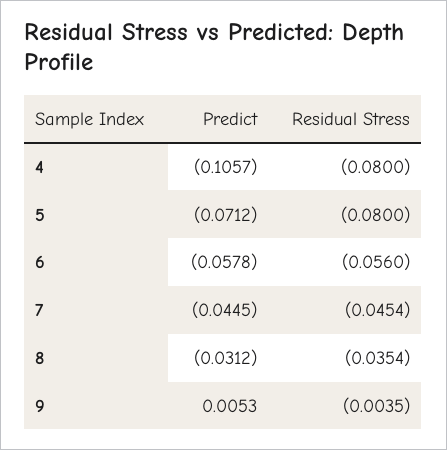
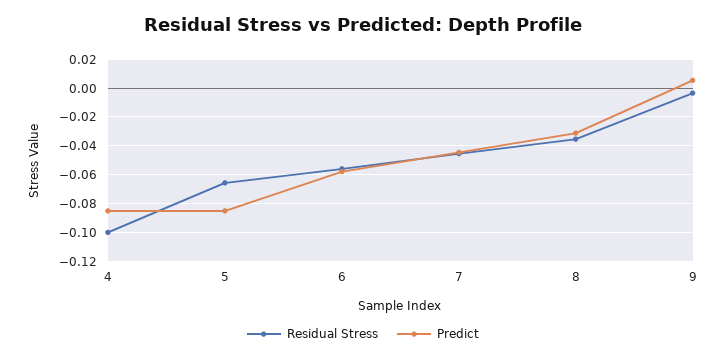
  {
    "Predict": {
-     "4": -0.1057,
+     "4": -0.085,
-     "5": -0.0712,
+     "5": -0.085,
      "6": -0.0578,
      "7": -0.0445,
      "8": -0.0312,
      "9": 0.0053
    },
    "Residual Stress": {
-     "4": -0.08,
+     "4": -0.1,
-     "5": -0.08,
+     "5": -0.065,
      "6": -0.056,
      "7": -0.0454,
      "8": -0.0354,
      "9": -0.0035
    }
  }

